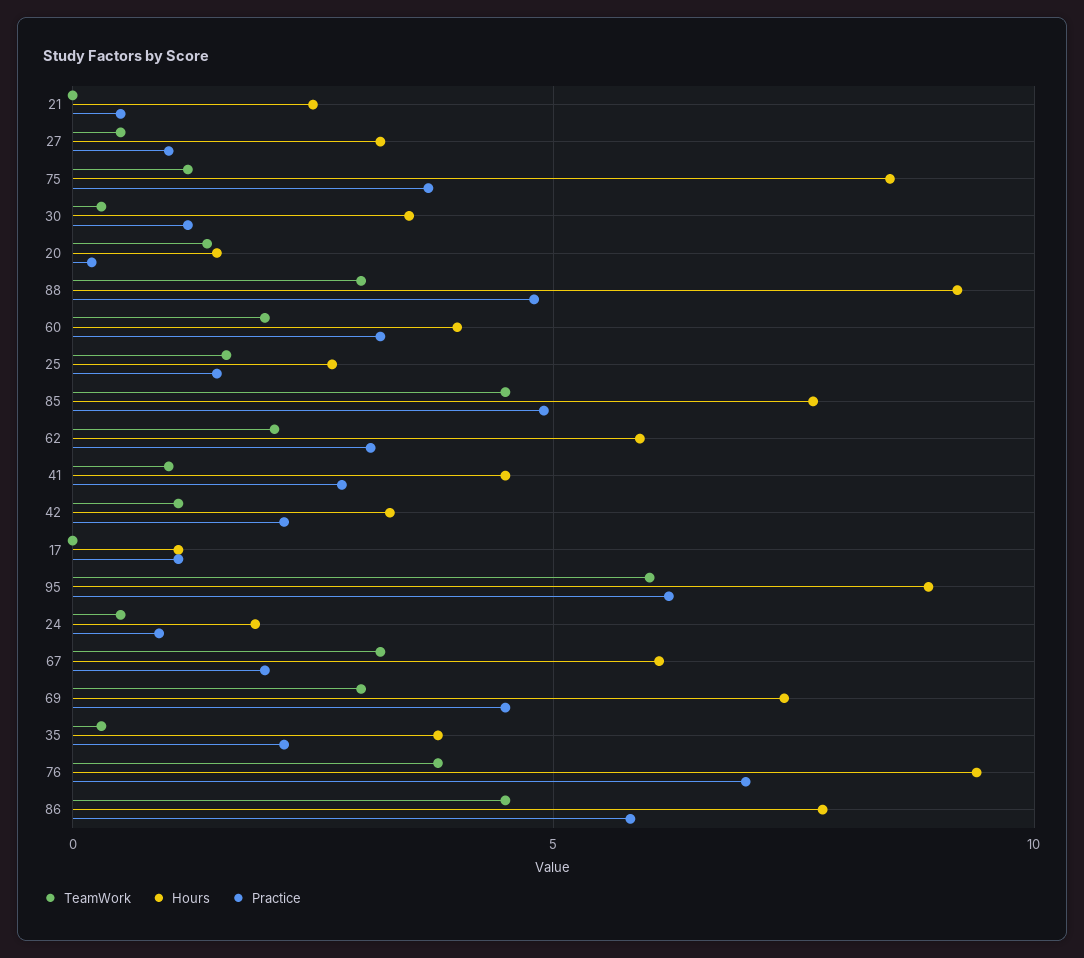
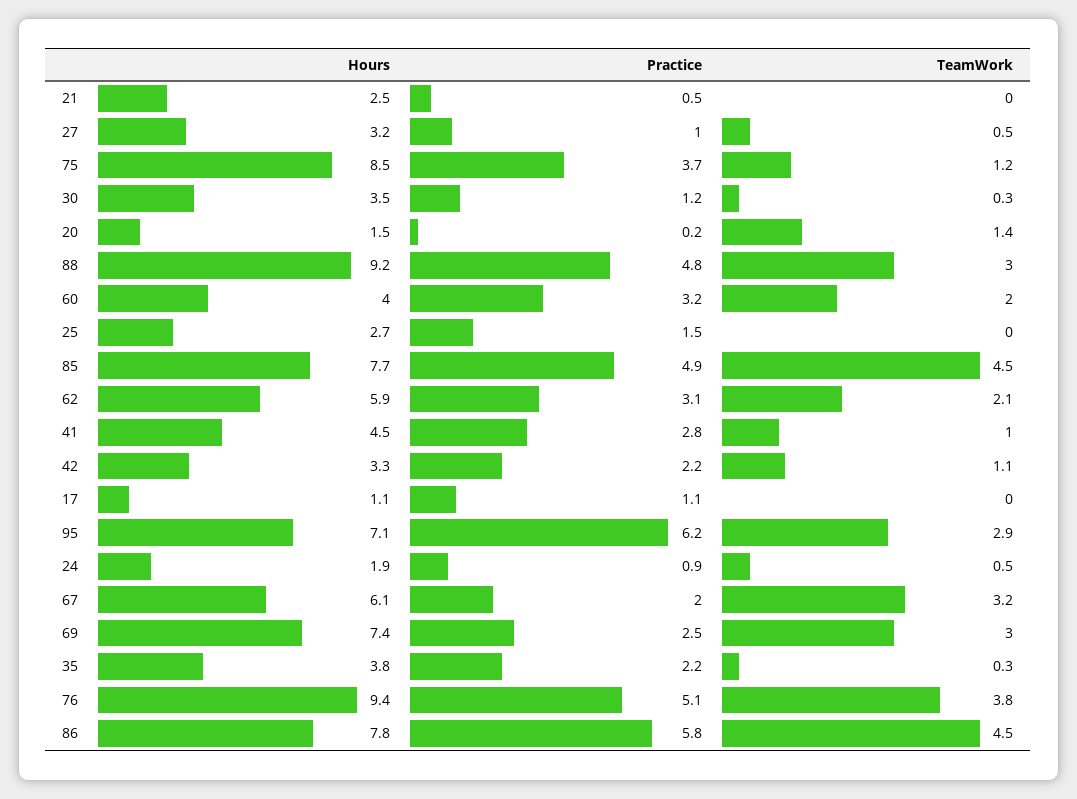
  {
    "TeamWork": {
      "21": 0,
      "27": 0.5,
      "75": 1.2,
      "30": 0.3,
      "20": 1.4,
      "88": 3,
      "60": 2,
-     "25": 1.5,
+     "25": 0,
      "85": 4.5,
      "62": 2.1,
      "41": 1,
      "42": 1.1,
      "17": 0,
-     "95": 6,
+     "95": 2.9,
      "24": 0.5,
      "67": 3.2,
      "69": 3,
      "35": 0.3,
      "76": 3.8,
      "86": 4.5
    },
    "Hours": {
      "21": 2.5,
      "27": 3.2,
      "75": 8.5,
      "30": 3.5,
      "20": 1.5,
      "88": 9.2,
      "60": 4,
      "25": 2.7,
      "85": 7.7,
      "62": 5.9,
      "41": 4.5,
      "42": 3.3,
      "17": 1.1,
-     "95": 9,
+     "95": 7.1,
      "24": 1.9,
      "67": 6.1,
      "69": 7.4,
      "35": 3.8,
      "76": 9.4,
      "86": 7.8
    },
    "Practice": {
      "21": 0.5,
      "27": 1,
      "75": 3.7,
      "30": 1.2,
      "20": 0.2,
      "88": 4.8,
      "60": 3.2,
      "25": 1.5,
      "85": 4.9,
      "62": 3.1,
      "41": 2.8,
      "42": 2.2,
      "17": 1.1,
      "95": 6.2,
      "24": 0.9,
      "67": 2,
-     "69": 4.5,
+     "69": 2.5,
      "35": 2.2,
-     "76": 7,
+     "76": 5.1,
      "86": 5.8
    }
  }

